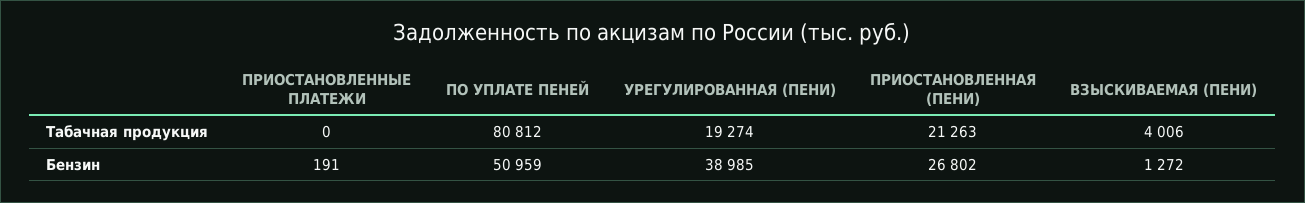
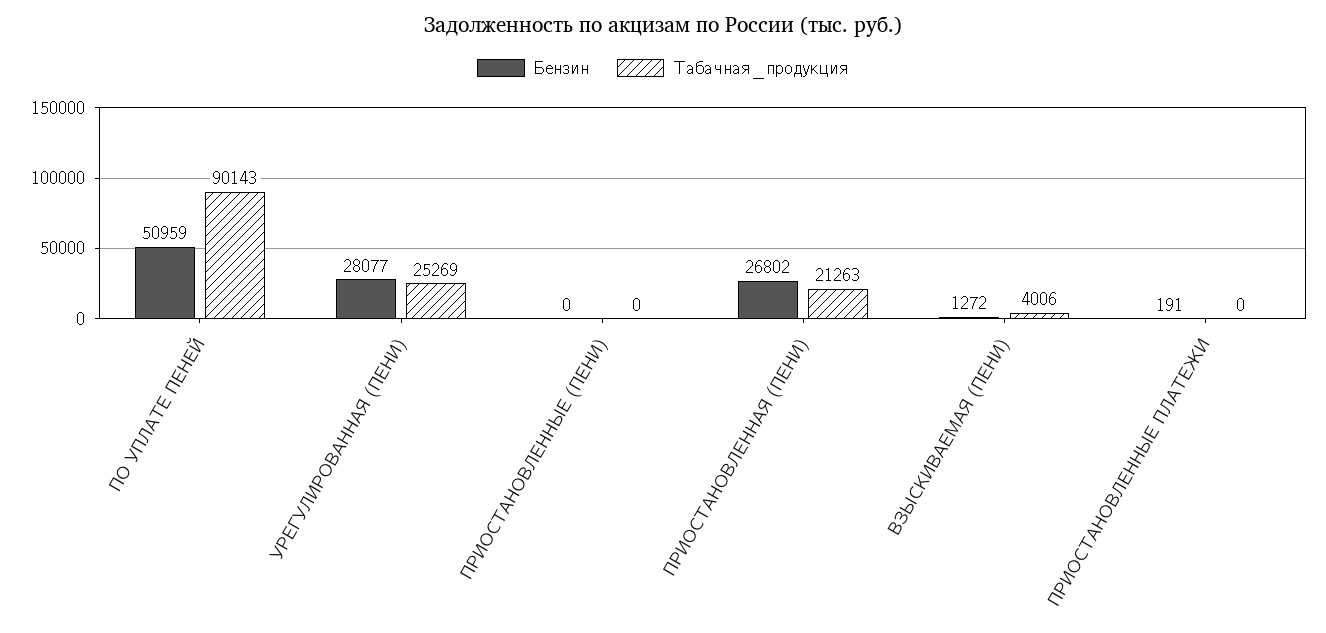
  {
    "Табачная продукция": {
      "ПРИОСТАНОВЛЕННЫЕ ПЛАТЕЖИ": 0,
-     "ПО УПЛАТЕ ПЕНЕЙ": 80812,
+     "ПО УПЛАТЕ ПЕНЕЙ": 90143,
-     "УРЕГУЛИРОВАННАЯ (ПЕНИ)": 19274,
+     "УРЕГУЛИРОВАННАЯ (ПЕНИ)": 25269,
      "ПРИОСТАНОВЛЕННАЯ (ПЕНИ)": 21263,
-     "ВЗЫСКИВАЕМАЯ (ПЕНИ)": 4006
+     "ВЗЫСКИВАЕМАЯ (ПЕНИ)": 4006,
+     "ПРИОСТАНОВЛЕННЫЕ (ПЕНИ)": 0
    },
    "Бензин": {
      "ПРИОСТАНОВЛЕННЫЕ ПЛАТЕЖИ": 191,
      "ПО УПЛАТЕ ПЕНЕЙ": 50959,
-     "УРЕГУЛИРОВАННАЯ (ПЕНИ)": 38985,
+     "УРЕГУЛИРОВАННАЯ (ПЕНИ)": 28077,
      "ПРИОСТАНОВЛЕННАЯ (ПЕНИ)": 26802,
-     "ВЗЫСКИВАЕМАЯ (ПЕНИ)": 1272
+     "ВЗЫСКИВАЕМАЯ (ПЕНИ)": 1272,
+     "ПРИОСТАНОВЛЕННЫЕ (ПЕНИ)": 0
    }
  }

